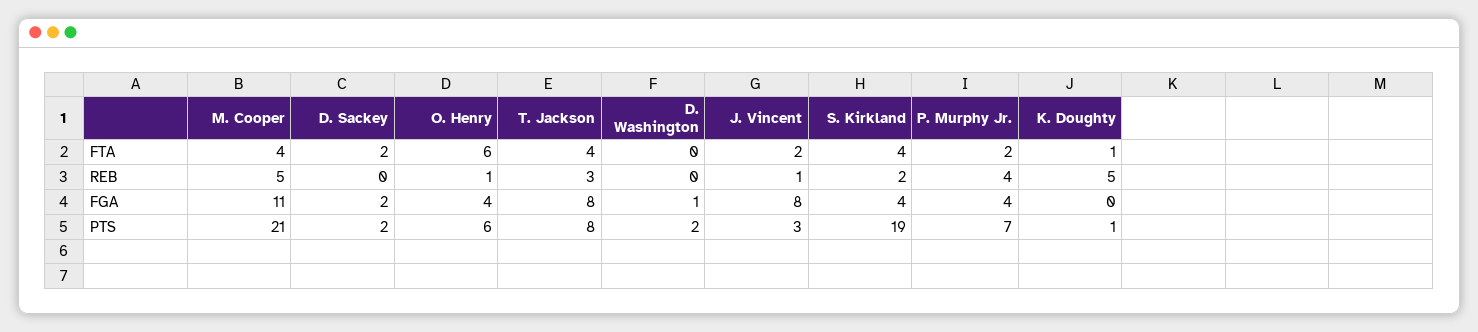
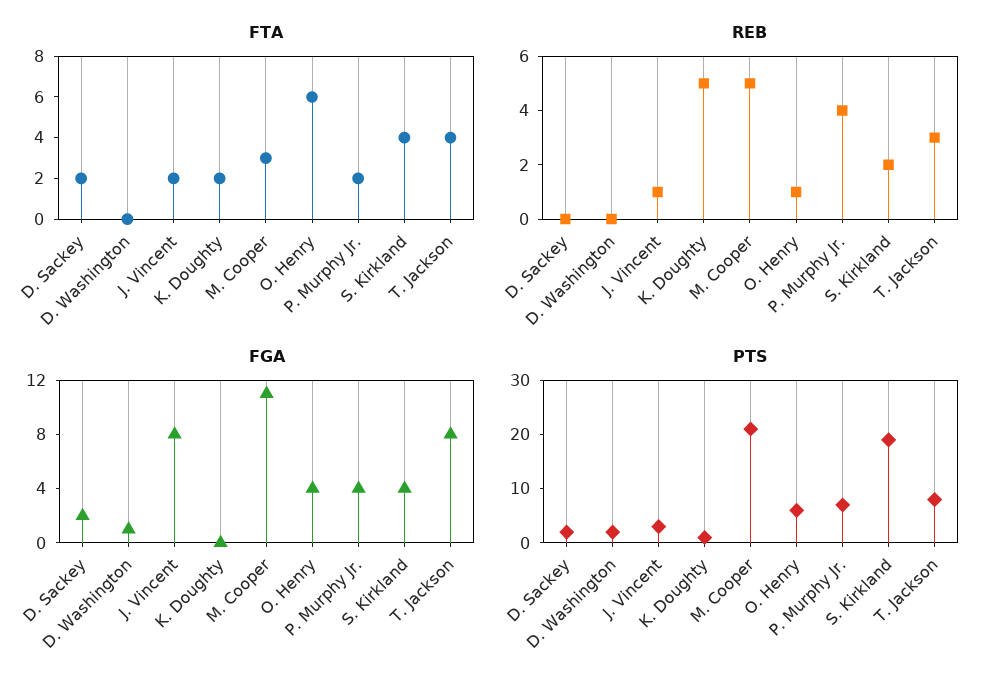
  {
    "FTA": {
-     "M. Cooper": 4,
+     "M. Cooper": 3,
      "D. Sackey": 2,
      "O. Henry": 6,
      "T. Jackson": 4,
      "D. Washington": 0,
      "J. Vincent": 2,
      "S. Kirkland": 4,
      "P. Murphy Jr.": 2,
-     "K. Doughty": 1
+     "K. Doughty": 2
    },
    "REB": {
      "M. Cooper": 5,
      "D. Sackey": 0,
      "O. Henry": 1,
      "T. Jackson": 3,
      "D. Washington": 0,
      "J. Vincent": 1,
      "S. Kirkland": 2,
      "P. Murphy Jr.": 4,
      "K. Doughty": 5
    },
    "FGA": {
      "M. Cooper": 11,
      "D. Sackey": 2,
      "O. Henry": 4,
      "T. Jackson": 8,
      "D. Washington": 1,
      "J. Vincent": 8,
      "S. Kirkland": 4,
      "P. Murphy Jr.": 4,
      "K. Doughty": 0
    },
    "PTS": {
      "M. Cooper": 21,
      "D. Sackey": 2,
      "O. Henry": 6,
      "T. Jackson": 8,
      "D. Washington": 2,
      "J. Vincent": 3,
      "S. Kirkland": 19,
      "P. Murphy Jr.": 7,
      "K. Doughty": 1
    }
  }

